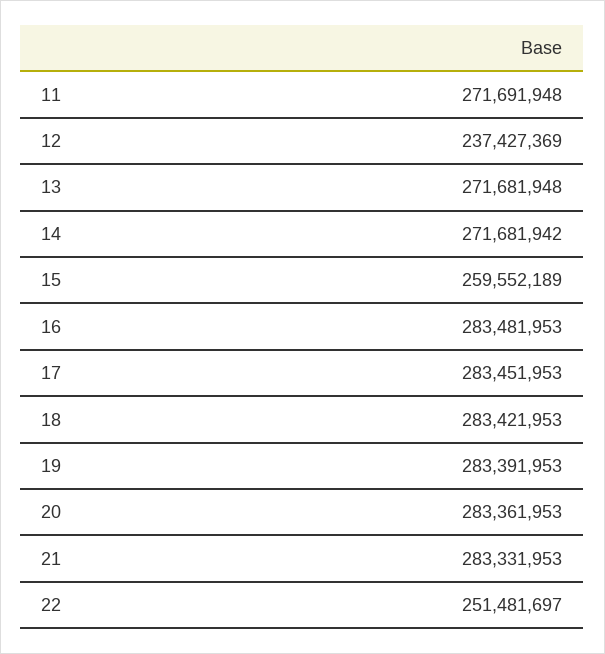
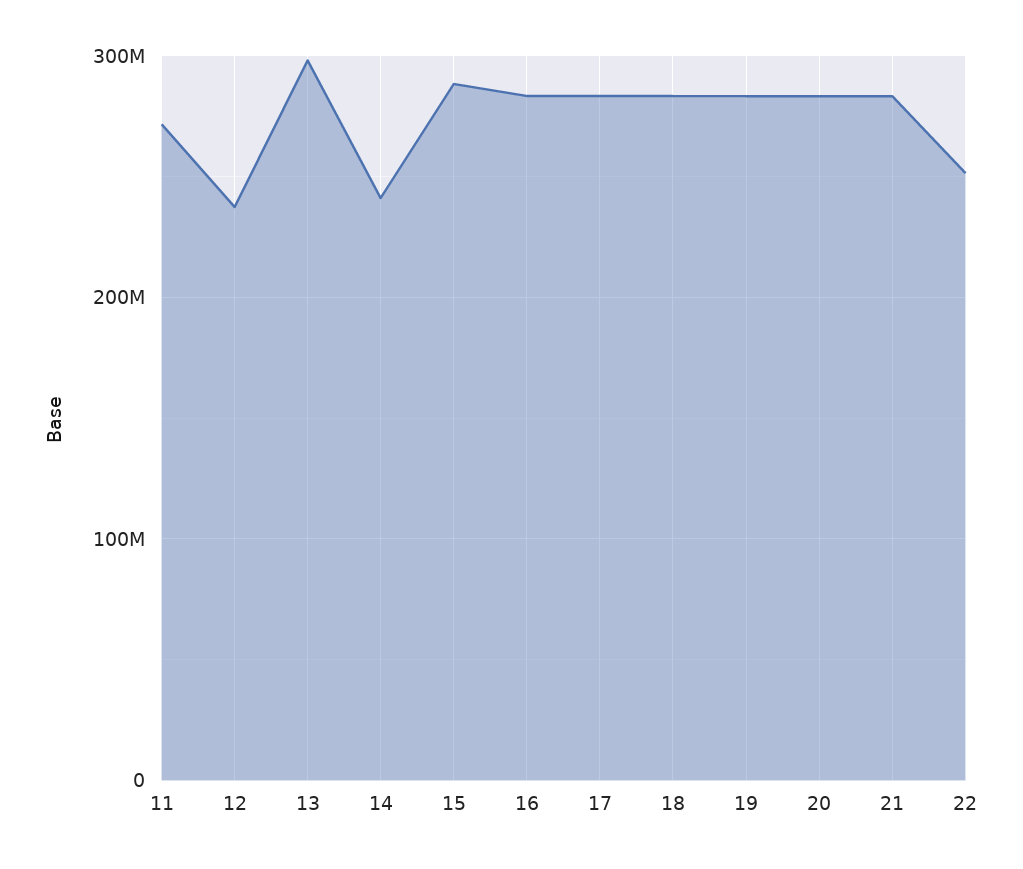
  {
    "11": 271691948,
    "12": 237427369,
-   "13": 271681948,
+   "13": 300000000,
-   "14": 271681942,
+   "14": 240000000,
-   "15": 259552189,
+   "15": 290000000,
    "16": 283481953,
    "17": 283451953,
    "18": 283421953,
    "19": 283391953,
    "20": 283361953,
    "21": 283331953,
    "22": 251481697
  }

